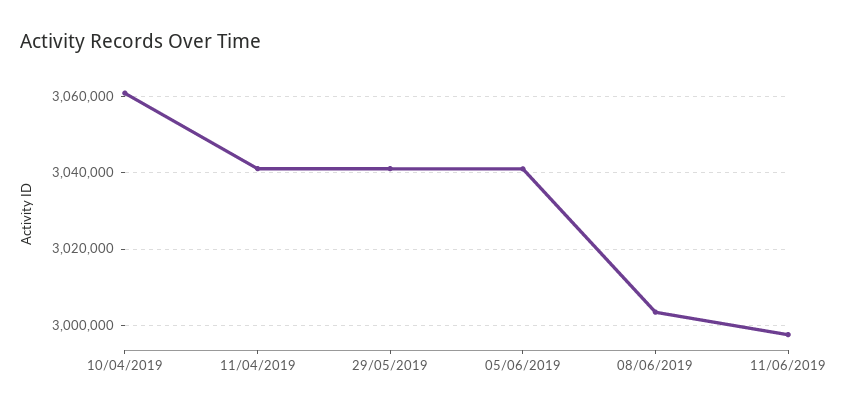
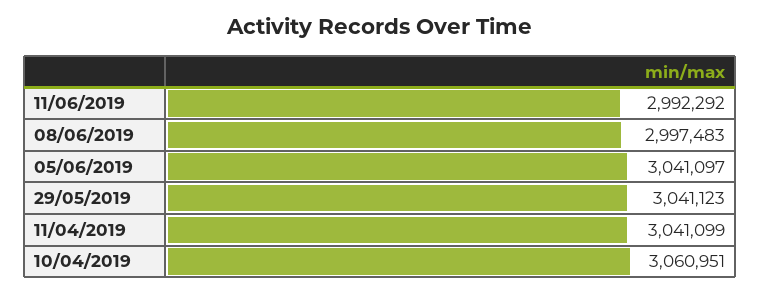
  {
    "10/04/2019": 3060951,
    "11/04/2019": 3041099,
    "29/05/2019": 3041123,
    "05/06/2019": 3041097,
-   "08/06/2019": 3004000,
+   "08/06/2019": 2997483,
-   "11/06/2019": 2998000
+   "11/06/2019": 2992292
  }

